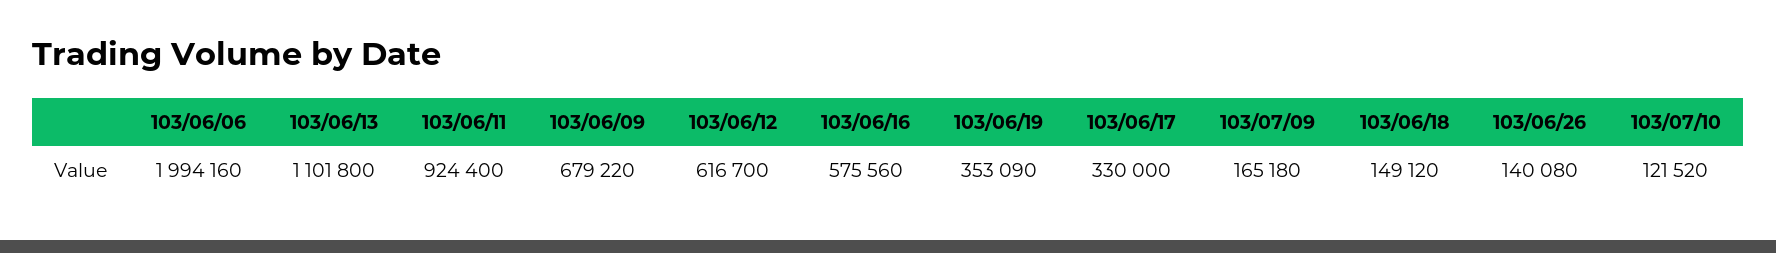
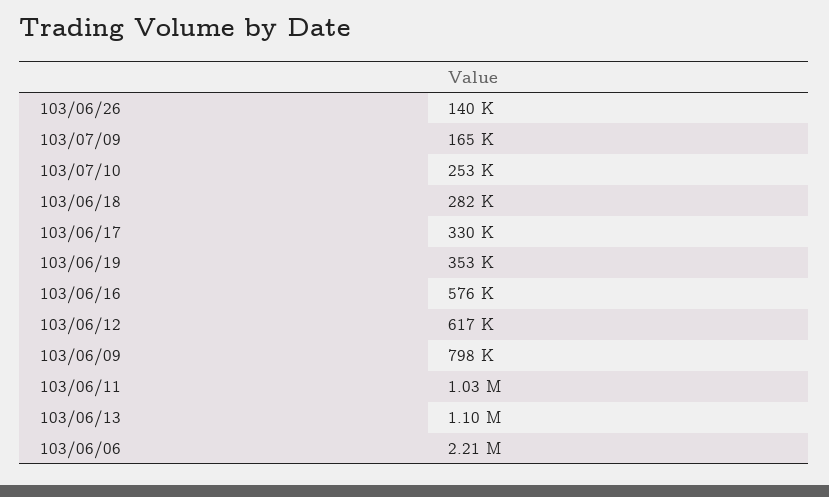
  {
-   "103/06/06": 1994160,
+   "103/06/06": 2210000,
    "103/06/13": 1101800,
-   "103/06/11": 924400,
+   "103/06/11": 1030000,
-   "103/06/09": 679220,
+   "103/06/09": 798000,
    "103/06/12": 616700,
    "103/06/16": 575560,
    "103/06/19": 353090,
    "103/06/17": 330000,
    "103/07/09": 165180,
-   "103/06/18": 149120,
+   "103/06/18": 282000,
    "103/06/26": 140080,
-   "103/07/10": 121520
+   "103/07/10": 253000
  }

